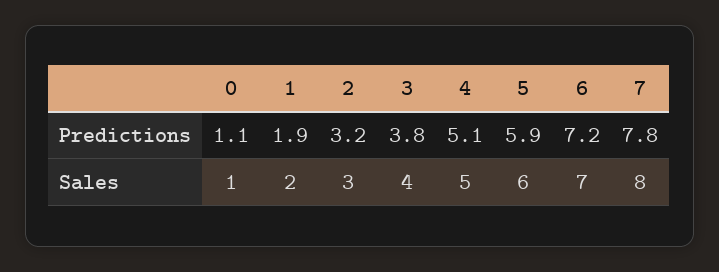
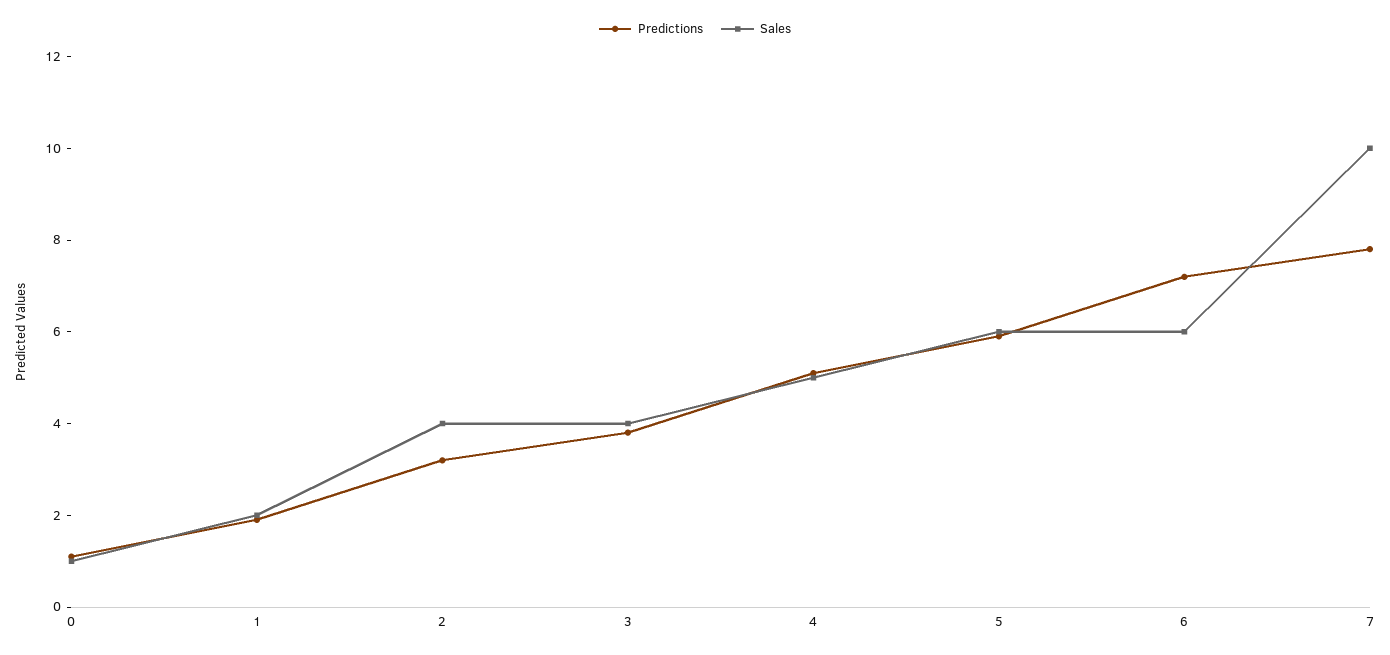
  {
    "Predictions": {
      "0": 1.1,
      "1": 1.9,
      "2": 3.2,
      "3": 3.8,
      "4": 5.1,
      "5": 5.9,
      "6": 7.2,
      "7": 7.8
    },
    "Sales": {
      "0": 1,
      "1": 2,
-     "2": 3,
+     "2": 4,
      "3": 4,
      "4": 5,
      "5": 6,
-     "6": 7,
+     "6": 6,
-     "7": 8
+     "7": 10
    }
  }

